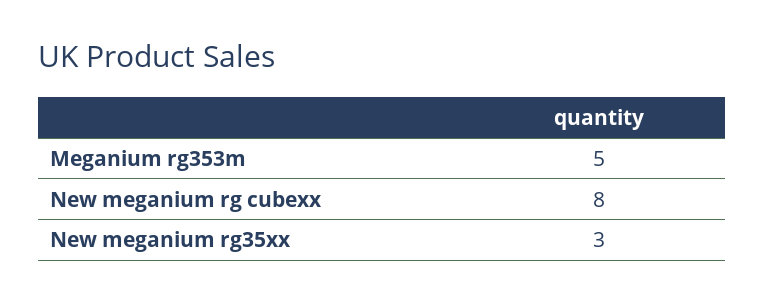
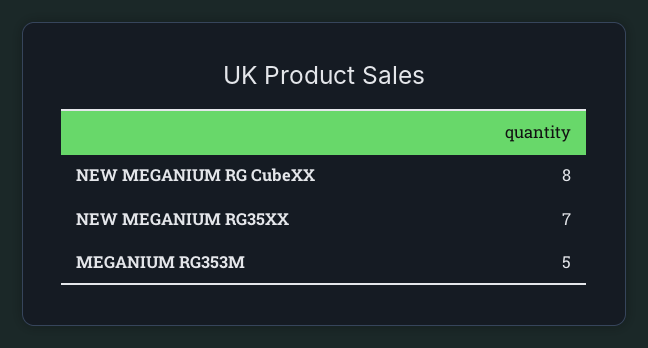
  {
    "Meganium rg353m": 5,
    "New meganium rg cubexx": 8,
-   "New meganium rg35xx": 3
+   "New meganium rg35xx": 7
  }

